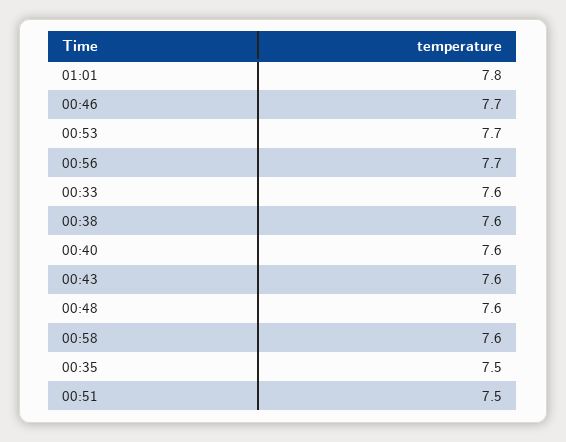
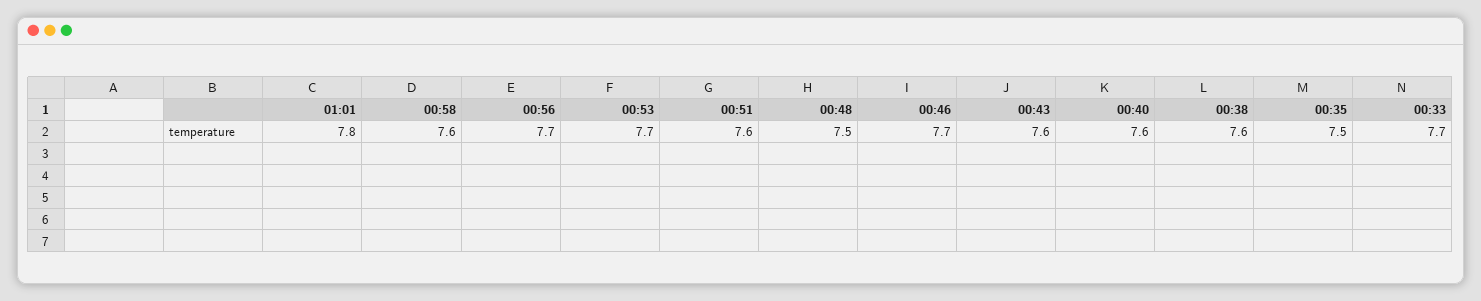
  {
    "01:01": 7.8,
    "00:46": 7.7,
    "00:53": 7.7,
    "00:56": 7.7,
-   "00:33": 7.6,
+   "00:33": 7.7,
    "00:38": 7.6,
    "00:40": 7.6,
    "00:43": 7.6,
-   "00:48": 7.6,
+   "00:48": 7.5,
    "00:58": 7.6,
    "00:35": 7.5,
-   "00:51": 7.5
+   "00:51": 7.6
  }

